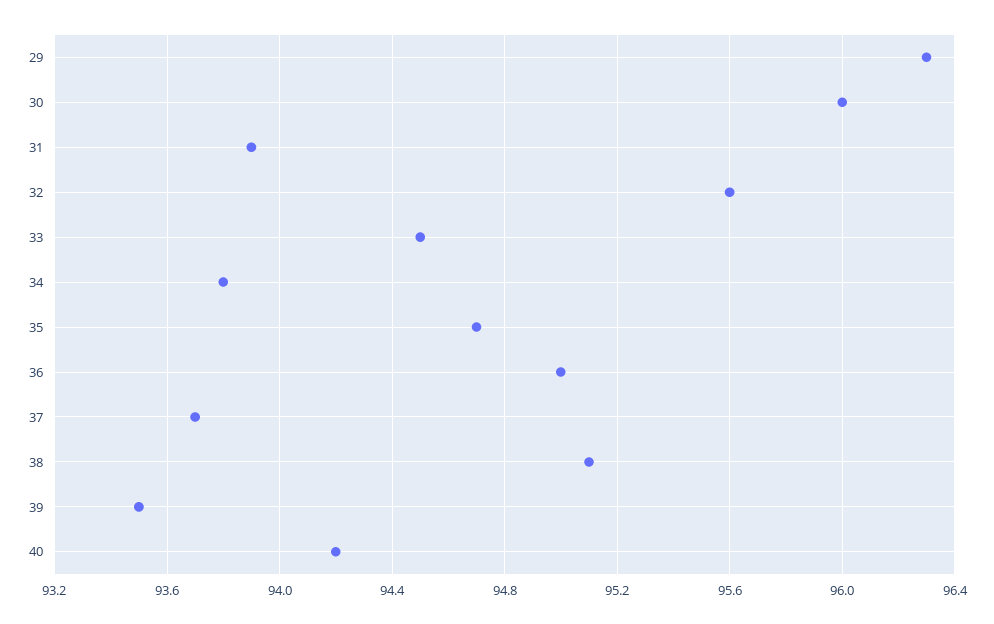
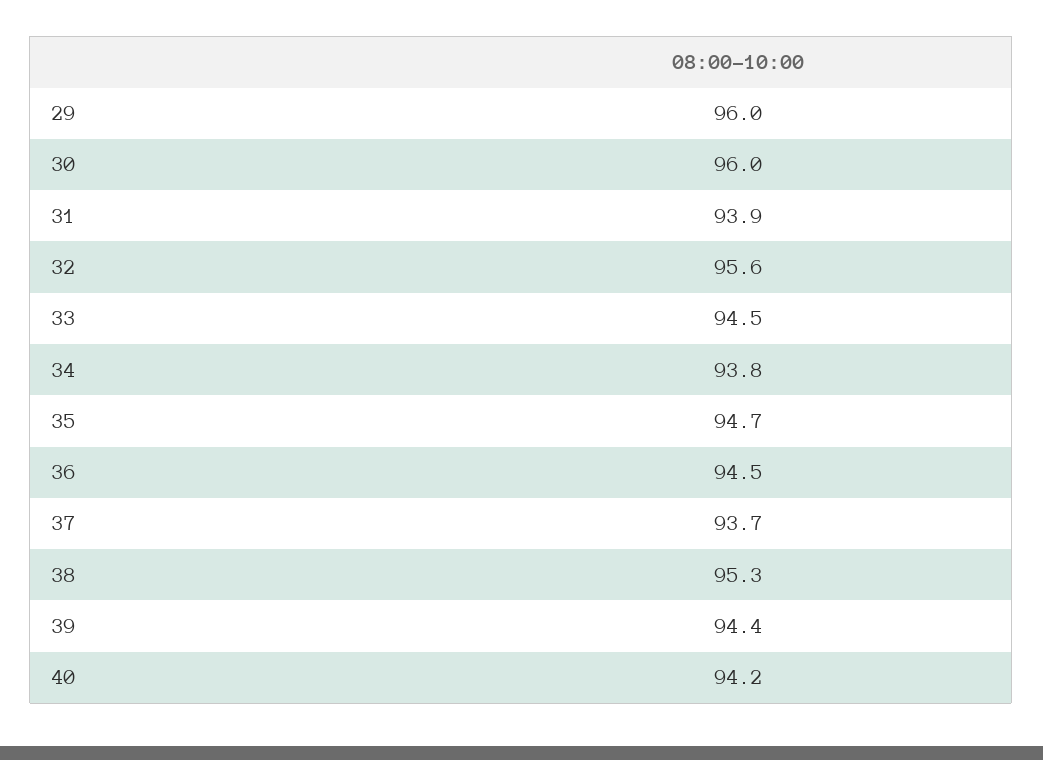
  {
-   "29": 96.3,
+   "29": 96,
    "30": 96,
    "31": 93.9,
    "32": 95.6,
    "33": 94.5,
    "34": 93.8,
    "35": 94.7,
-   "36": 95,
+   "36": 94.5,
    "37": 93.7,
-   "38": 95.1,
+   "38": 95.3,
-   "39": 93.5,
+   "39": 94.4,
    "40": 94.2
  }

